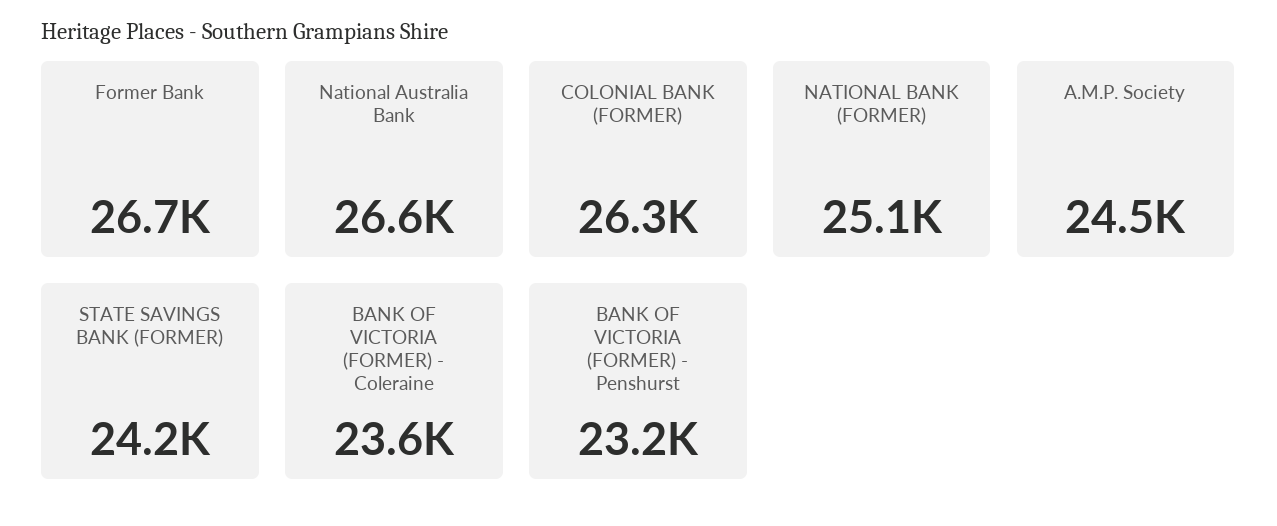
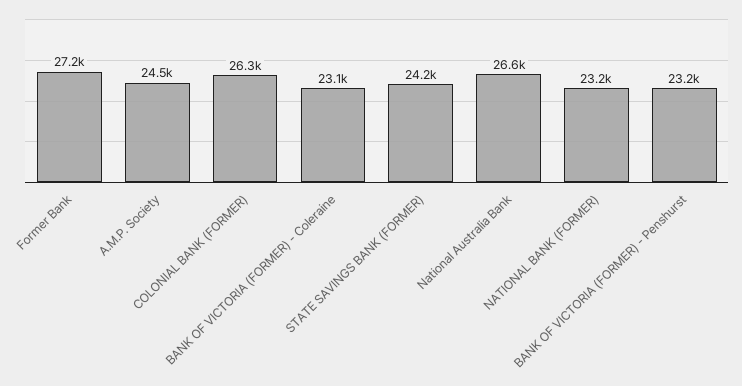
  {
-   "Former Bank": 26700,
+   "Former Bank": 27200,
    "National Australia Bank": 26600,
    "COLONIAL BANK (FORMER)": 26300,
-   "NATIONAL BANK (FORMER)": 25100,
+   "NATIONAL BANK (FORMER)": 23200,
    "A.M.P. Society": 24500,
    "STATE SAVINGS BANK (FORMER)": 24200,
-   "BANK OF VICTORIA (FORMER) - Coleraine": 23600,
+   "BANK OF VICTORIA (FORMER) - Coleraine": 23100,
    "BANK OF VICTORIA (FORMER) - Penshurst": 23200
  }

